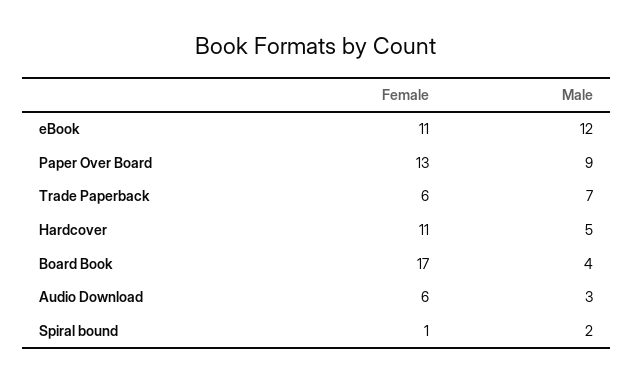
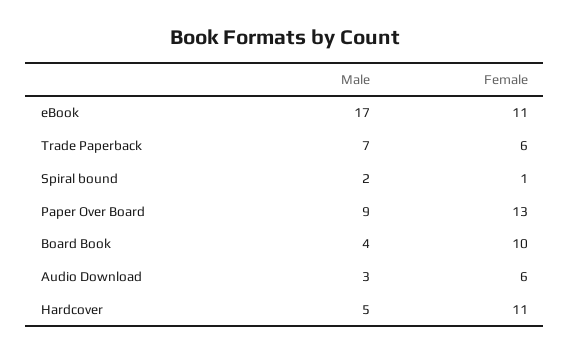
  {
    "Female": {
      "eBook": 11,
      "Paper Over Board": 13,
      "Trade Paperback": 6,
      "Hardcover": 11,
-     "Board Book": 17,
+     "Board Book": 10,
      "Audio Download": 6,
      "Spiral bound": 1
    },
    "Male": {
-     "eBook": 12,
+     "eBook": 17,
      "Paper Over Board": 9,
      "Trade Paperback": 7,
      "Hardcover": 5,
      "Board Book": 4,
      "Audio Download": 3,
      "Spiral bound": 2
    }
  }

